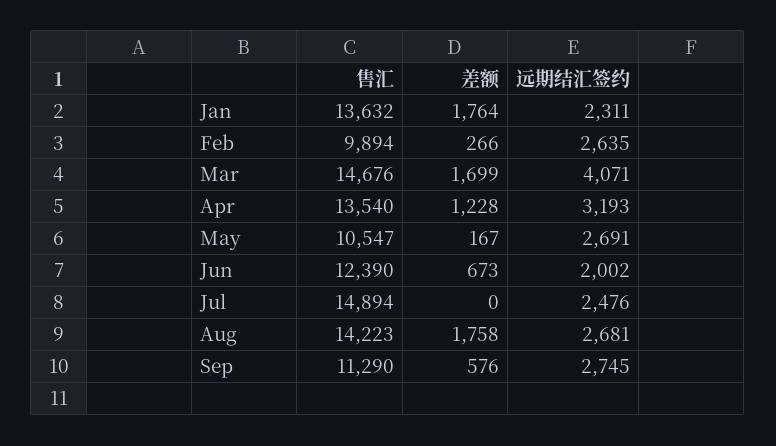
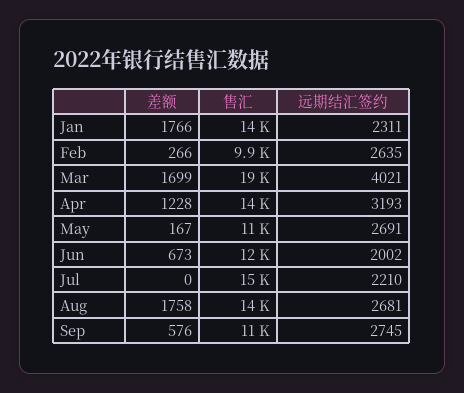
  {
    "售汇": {
      "Jan": 13632,
      "Feb": 9894,
-     "Mar": 14676,
+     "Mar": 19000,
      "Apr": 13540,
      "May": 10547,
      "Jun": 12390,
      "Jul": 14894,
      "Aug": 14223,
      "Sep": 11290
    },
    "差额": {
-     "Jan": 1764,
+     "Jan": 1766,
      "Feb": 266,
      "Mar": 1699,
      "Apr": 1228,
      "May": 167,
      "Jun": 673,
      "Jul": 0,
      "Aug": 1758,
      "Sep": 576
    },
    "远期结汇签约": {
      "Jan": 2311,
      "Feb": 2635,
-     "Mar": 4071,
+     "Mar": 4021,
      "Apr": 3193,
      "May": 2691,
      "Jun": 2002,
-     "Jul": 2476,
+     "Jul": 2210,
      "Aug": 2681,
      "Sep": 2745
    }
  }

